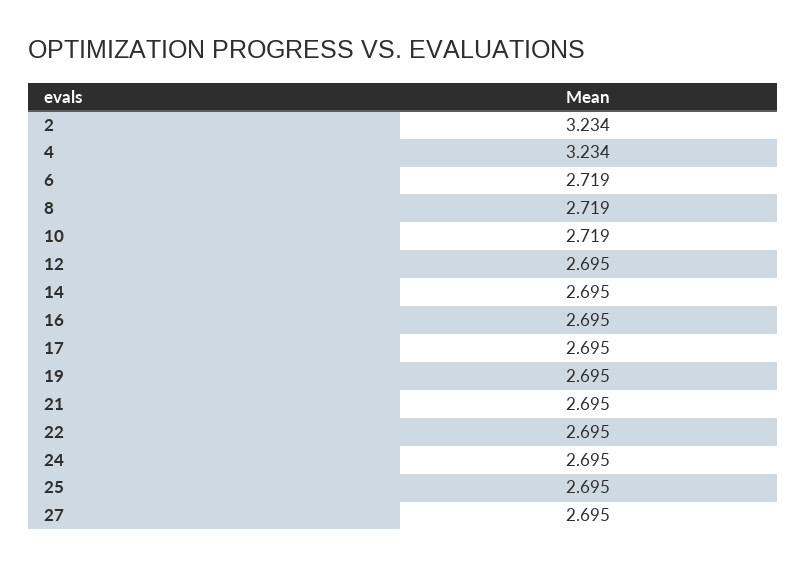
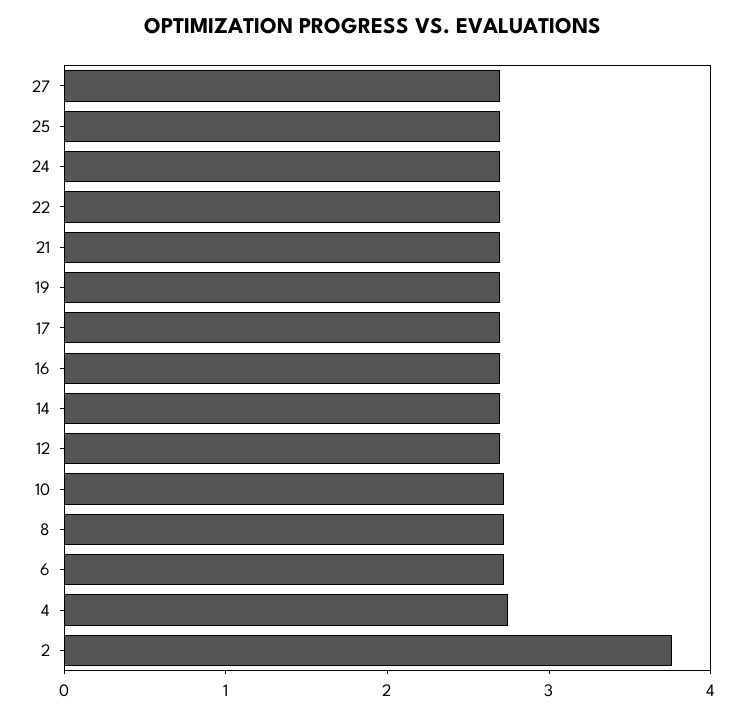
  {
-   "2": 3.234,
+   "2": 3.8,
-   "4": 3.234,
+   "4": 2.8,
    "6": 2.719,
    "8": 2.719,
    "10": 2.719,
    "12": 2.695,
    "14": 2.695,
    "16": 2.695,
    "17": 2.695,
    "19": 2.695,
    "21": 2.695,
    "22": 2.695,
    "24": 2.695,
    "25": 2.695,
    "27": 2.695
  }

